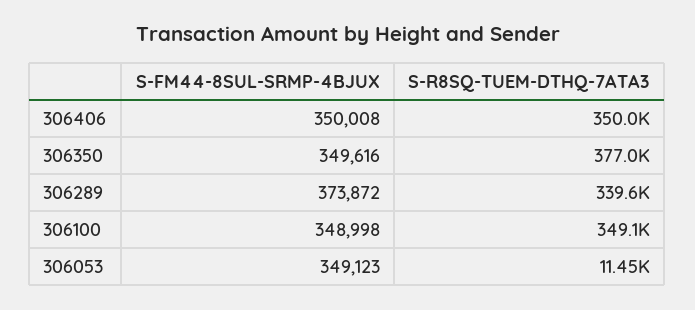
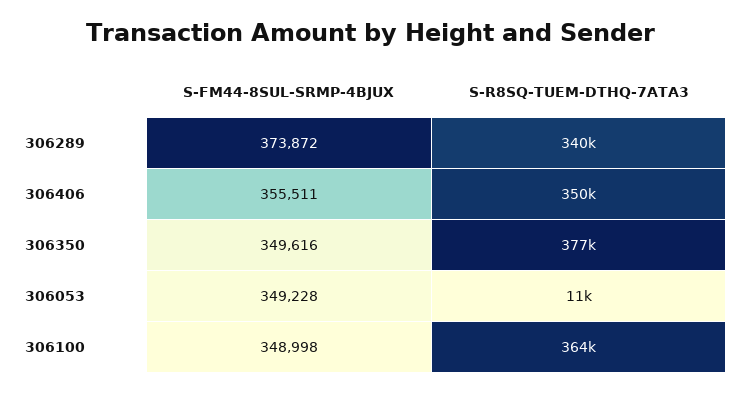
  {
    "S-FM44-8SUL-SRMP-4BJUX": {
-     "306406": 350008,
+     "306406": 355511,
      "306350": 349616,
      "306289": 373872,
      "306100": 348998,
-     "306053": 349123
+     "306053": 349228
    },
    "S-R8SQ-TUEM-DTHQ-7ATA3": {
      "306406": 350000,
      "306350": 377000,
      "306289": 339600,
-     "306100": 349100,
+     "306100": 364000,
      "306053": 11450
    }
  }

